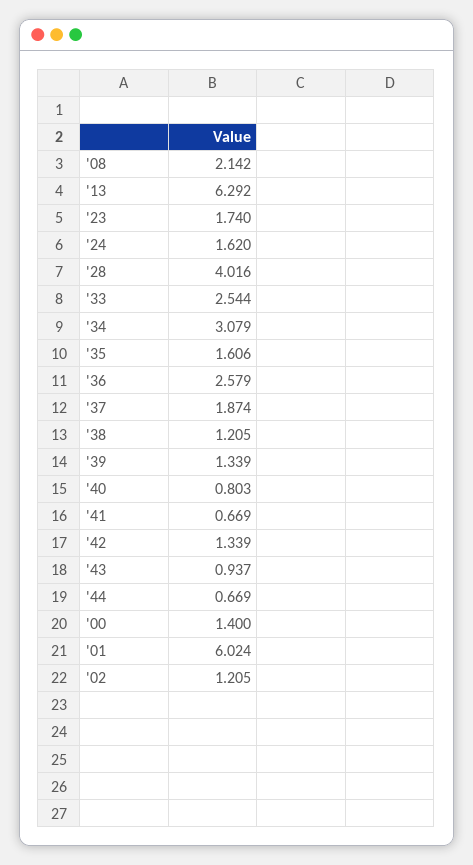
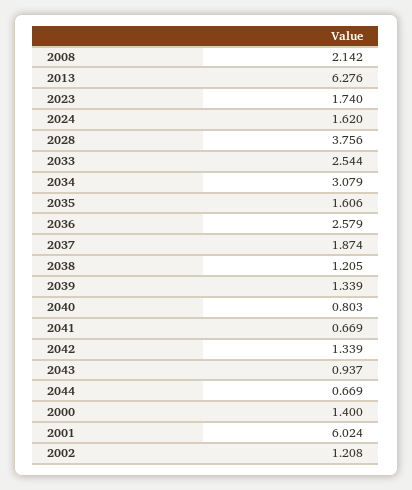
  {
    "'08": 2.142,
-   "'13": 6.292,
+   "'13": 6.276,
    "'23": 1.74,
    "'24": 1.62,
-   "'28": 4.016,
+   "'28": 3.756,
    "'33": 2.544,
    "'34": 3.079,
    "'35": 1.606,
    "'36": 2.579,
    "'37": 1.874,
    "'38": 1.205,
    "'39": 1.339,
    "'40": 0.803,
    "'41": 0.669,
    "'42": 1.339,
    "'43": 0.937,
    "'44": 0.669,
    "'00": 1.4,
    "'01": 6.024,
-   "'02": 1.205
+   "'02": 1.208
  }

